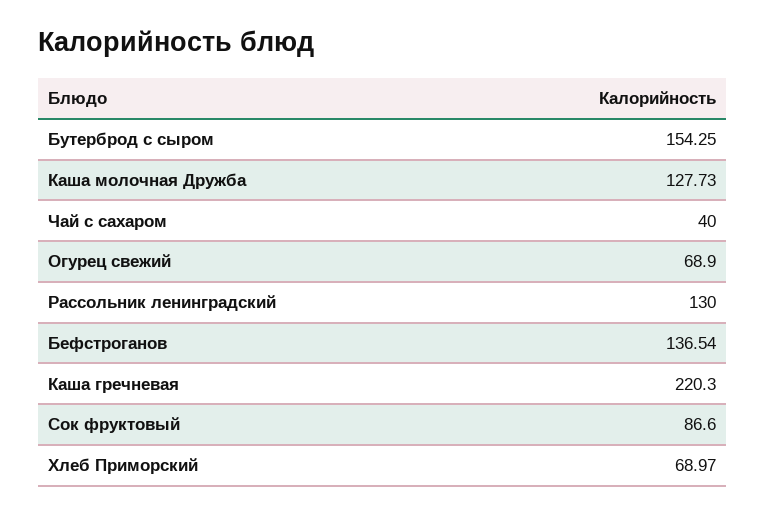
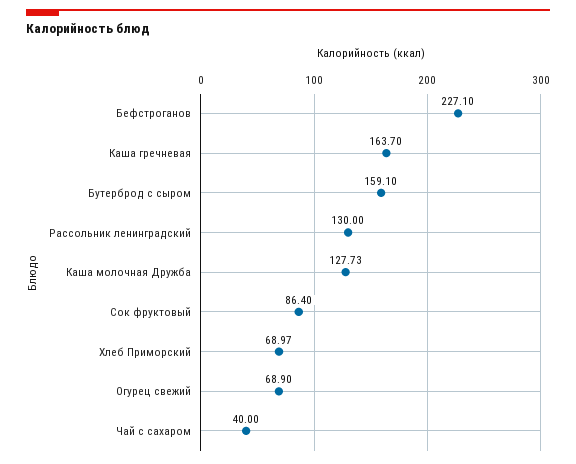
  {
-   "Бутерброд с сыром": 154.25,
+   "Бутерброд с сыром": 159.1,
    "Каша молочная Дружба": 127.73,
    "Чай с сахаром": 40,
    "Огурец свежий": 68.9,
    "Рассольник ленинградский": 130,
-   "Бефстроганов": 136.54,
+   "Бефстроганов": 227.1,
-   "Каша гречневая": 220.3,
+   "Каша гречневая": 163.7,
-   "Сок фруктовый": 86.6,
+   "Сок фруктовый": 86.4,
    "Хлеб Приморский": 68.97
  }

